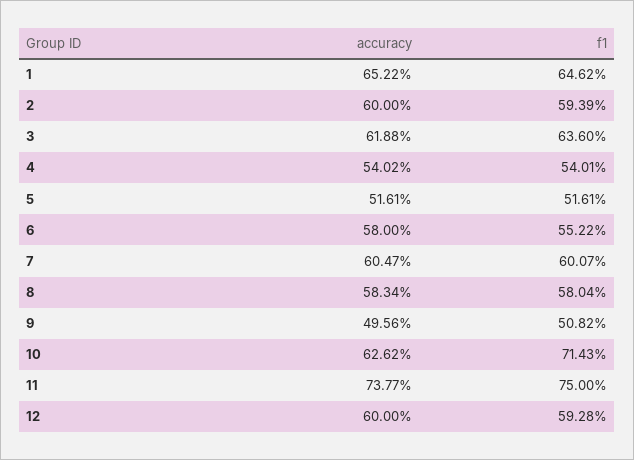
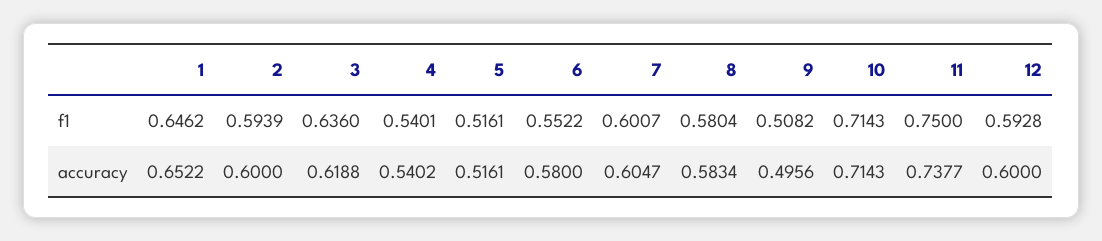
  {
    "accuracy": {
      "1": 0.6522,
      "2": 0.6,
      "3": 0.6188,
      "4": 0.5402,
      "5": 0.5161,
      "6": 0.58,
      "7": 0.6047,
      "8": 0.5834,
      "9": 0.4956,
-     "10": 0.6262,
+     "10": 0.7143,
      "11": 0.7377,
      "12": 0.6
    },
    "f1": {
      "1": 0.6462,
      "2": 0.5939,
      "3": 0.636,
      "4": 0.5401,
      "5": 0.5161,
      "6": 0.5522,
      "7": 0.6007,
      "8": 0.5804,
      "9": 0.5082,
      "10": 0.7143,
      "11": 0.75,
      "12": 0.5928
    }
  }

